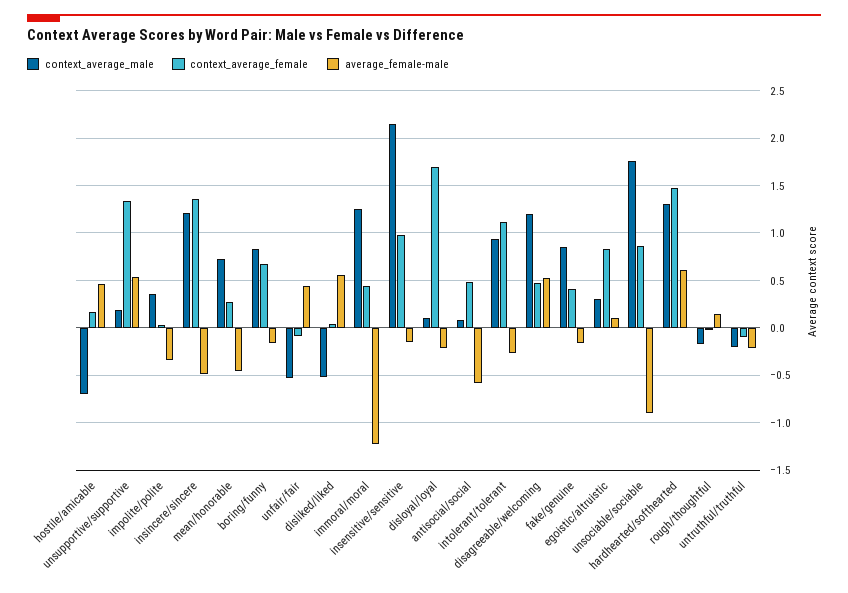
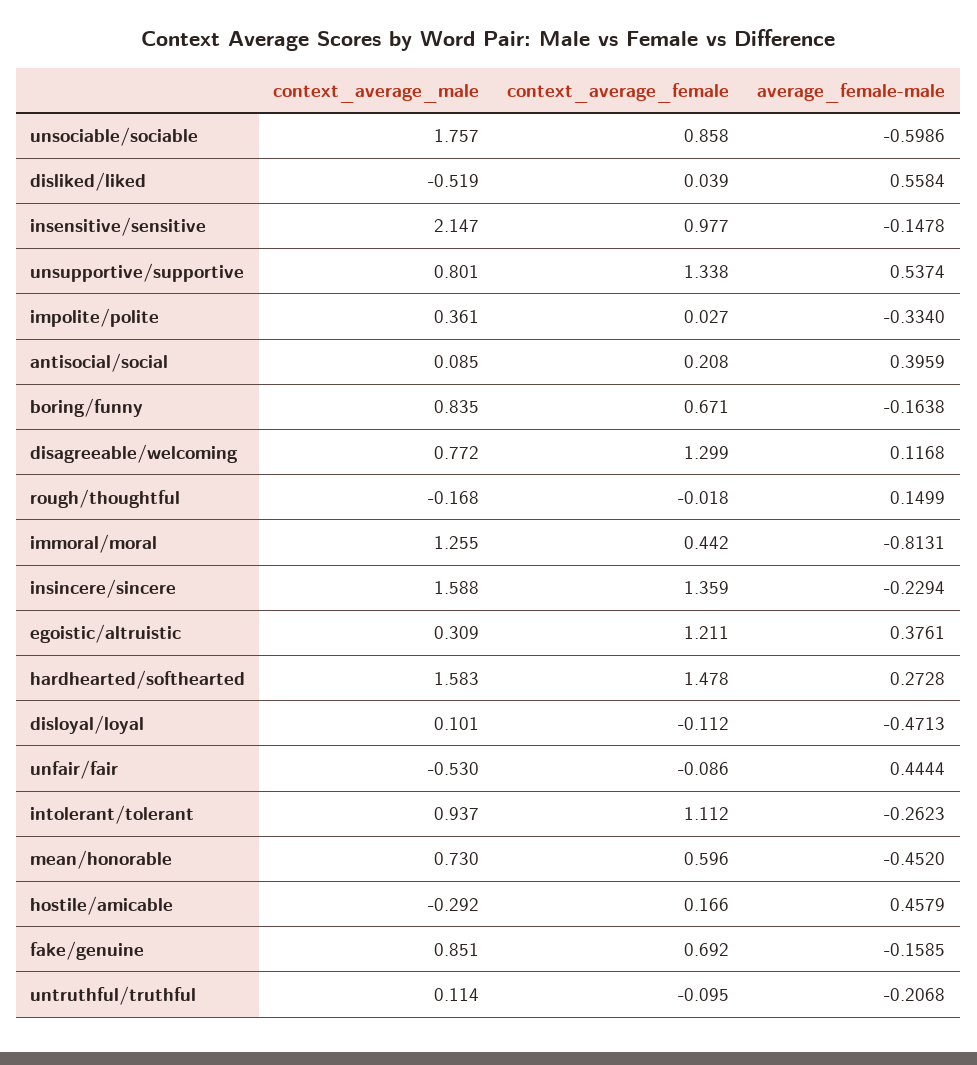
  {
    "context_average_male": {
-     "hostile/amicable": -0.7,
+     "hostile/amicable": -0.292,
-     "unsupportive/supportive": 0.2,
+     "unsupportive/supportive": 0.801,
      "impolite/polite": 0.361,
-     "insincere/sincere": 1.2,
+     "insincere/sincere": 1.588,
      "mean/honorable": 0.73,
      "boring/funny": 0.835,
      "unfair/fair": -0.53,
      "disliked/liked": -0.519,
      "immoral/moral": 1.255,
      "insensitive/sensitive": 2.147,
      "disloyal/loyal": 0.101,
      "antisocial/social": 0.085,
      "intolerant/tolerant": 0.937,
-     "disagreeable/welcoming": 1.2,
+     "disagreeable/welcoming": 0.772,
      "fake/genuine": 0.851,
      "egoistic/altruistic": 0.309,
      "unsociable/sociable": 1.757,
-     "hardhearted/softhearted": 1.3,
+     "hardhearted/softhearted": 1.583,
      "rough/thoughtful": -0.168,
-     "untruthful/truthful": -0.2
+     "untruthful/truthful": 0.114
    },
    "context_average_female": {
      "hostile/amicable": 0.166,
      "unsupportive/supportive": 1.338,
      "impolite/polite": 0.027,
      "insincere/sincere": 1.359,
-     "mean/honorable": 0.3,
+     "mean/honorable": 0.596,
      "boring/funny": 0.671,
      "unfair/fair": -0.086,
      "disliked/liked": 0.039,
      "immoral/moral": 0.442,
      "insensitive/sensitive": 0.977,
-     "disloyal/loyal": 1.7,
+     "disloyal/loyal": -0.112,
-     "antisocial/social": 0.5,
+     "antisocial/social": 0.208,
      "intolerant/tolerant": 1.112,
-     "disagreeable/welcoming": 0.5,
+     "disagreeable/welcoming": 1.299,
-     "fake/genuine": 0.4,
+     "fake/genuine": 0.692,
-     "egoistic/altruistic": 0.8,
+     "egoistic/altruistic": 1.211,
      "unsociable/sociable": 0.858,
      "hardhearted/softhearted": 1.478,
      "rough/thoughtful": -0.018,
      "untruthful/truthful": -0.095
    },
    "average_female-male": {
      "hostile/amicable": 0.4579,
      "unsupportive/supportive": 0.5374,
      "impolite/polite": -0.334,
-     "insincere/sincere": -0.5,
+     "insincere/sincere": -0.2294,
      "mean/honorable": -0.452,
      "boring/funny": -0.1638,
      "unfair/fair": 0.4444,
      "disliked/liked": 0.5584,
-     "immoral/moral": -1.2,
+     "immoral/moral": -0.8131,
      "insensitive/sensitive": -0.1478,
-     "disloyal/loyal": -0.2,
+     "disloyal/loyal": -0.4713,
-     "antisocial/social": -0.6,
+     "antisocial/social": 0.3959,
      "intolerant/tolerant": -0.2623,
-     "disagreeable/welcoming": 0.5,
+     "disagreeable/welcoming": 0.1168,
      "fake/genuine": -0.1585,
-     "egoistic/altruistic": 0.1,
+     "egoistic/altruistic": 0.3761,
-     "unsociable/sociable": -0.9,
+     "unsociable/sociable": -0.5986,
-     "hardhearted/softhearted": 0.6,
+     "hardhearted/softhearted": 0.2728,
      "rough/thoughtful": 0.1499,
      "untruthful/truthful": -0.2068
    }
  }

